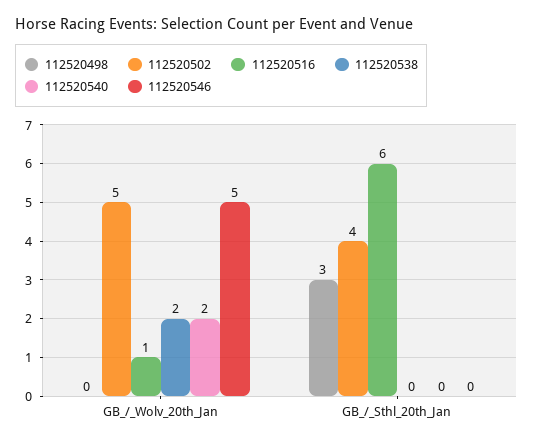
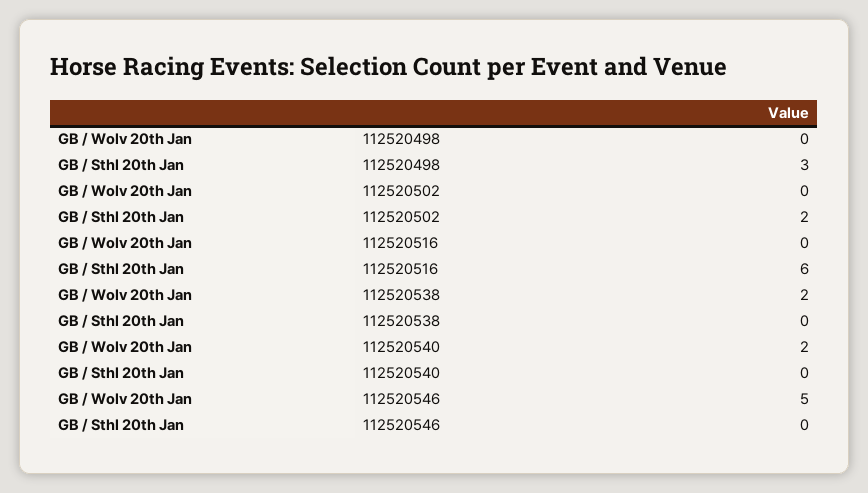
  {
    "112520498": {
      "GB_/_Wolv_20th_Jan": 0,
      "GB_/_Sthl_20th_Jan": 3
    },
    "112520502": {
-     "GB_/_Wolv_20th_Jan": 5,
+     "GB_/_Wolv_20th_Jan": 0,
-     "GB_/_Sthl_20th_Jan": 4
+     "GB_/_Sthl_20th_Jan": 2
    },
    "112520516": {
-     "GB_/_Wolv_20th_Jan": 1,
+     "GB_/_Wolv_20th_Jan": 0,
      "GB_/_Sthl_20th_Jan": 6
    },
    "112520538": {
      "GB_/_Wolv_20th_Jan": 2,
      "GB_/_Sthl_20th_Jan": 0
    },
    "112520540": {
      "GB_/_Wolv_20th_Jan": 2,
      "GB_/_Sthl_20th_Jan": 0
    },
    "112520546": {
      "GB_/_Wolv_20th_Jan": 5,
      "GB_/_Sthl_20th_Jan": 0
    }
  }

